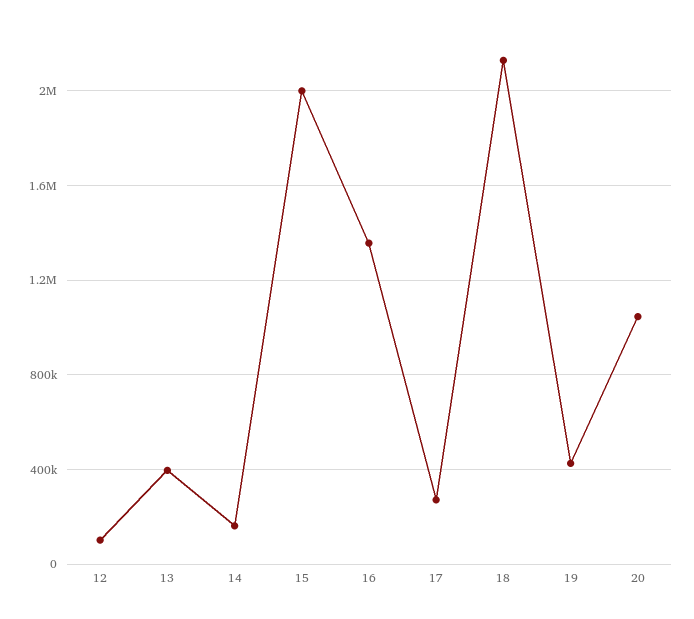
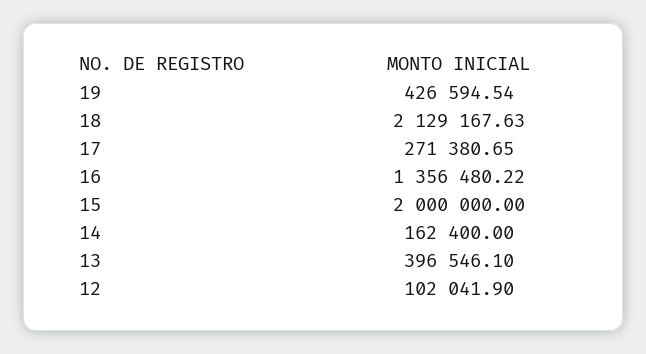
  {
    "12": 102041.9,
    "13": 396546.1,
    "14": 162400,
    "15": 2000000,
    "16": 1356480.22,
    "17": 271380.65,
    "18": 2129167.63,
-   "19": 426594.54,
+   "19": 426594.54
-   "20": 1050000
  }

